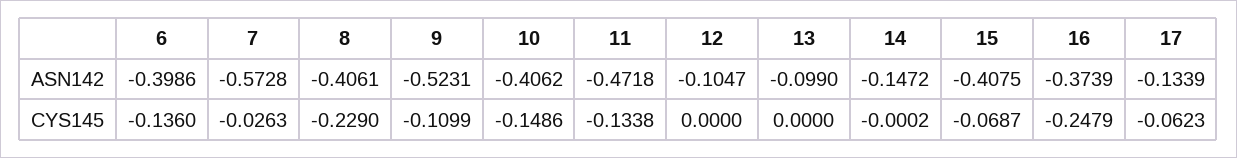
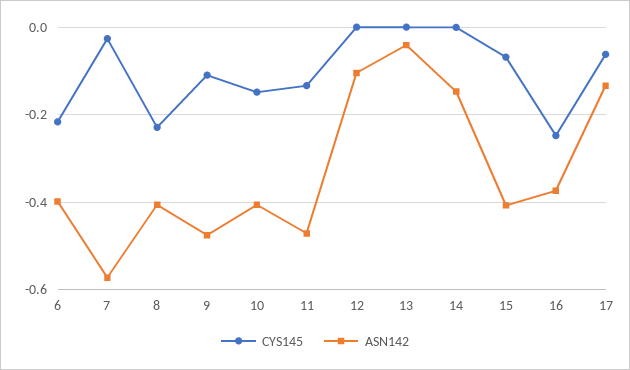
  {
    "ASN142": {
      "6": -0.3986,
      "7": -0.5728,
      "8": -0.4061,
-     "9": -0.5231,
+     "9": -0.48,
      "10": -0.4062,
      "11": -0.4718,
      "12": -0.1047,
-     "13": -0.099,
+     "13": -0.04,
      "14": -0.1472,
      "15": -0.4075,
      "16": -0.3739,
      "17": -0.1339
    },
    "CYS145": {
-     "6": -0.136,
+     "6": -0.22,
      "7": -0.0263,
      "8": -0.229,
      "9": -0.1099,
      "10": -0.1486,
      "11": -0.1338,
      "12": 0,
      "13": 0,
      "14": -0.0002,
      "15": -0.0687,
      "16": -0.2479,
      "17": -0.0623
    }
  }

